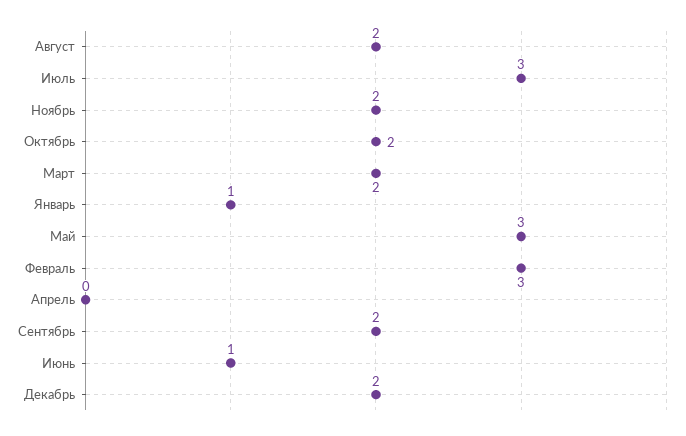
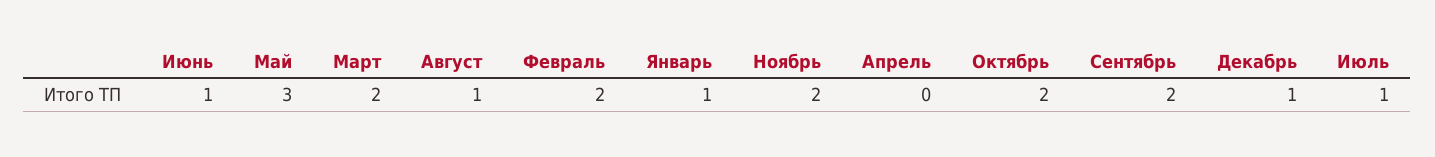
  {
-   "Август": 2,
+   "Август": 1,
-   "Июль": 3,
+   "Июль": 1,
    "Ноябрь": 2,
    "Октябрь": 2,
    "Март": 2,
    "Январь": 1,
    "Май": 3,
-   "Февраль": 3,
+   "Февраль": 2,
    "Апрель": 0,
    "Сентябрь": 2,
    "Июнь": 1,
-   "Декабрь": 2
+   "Декабрь": 1
  }

